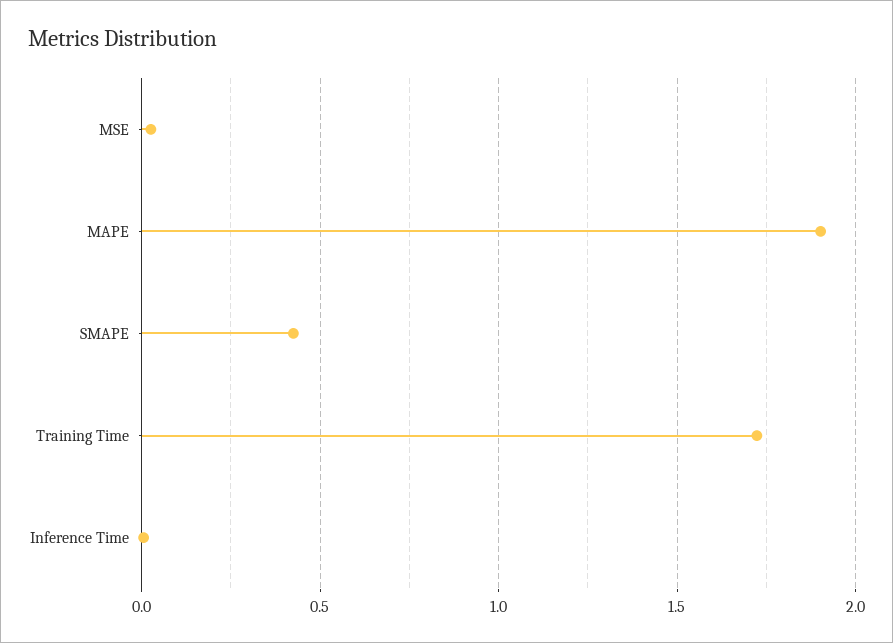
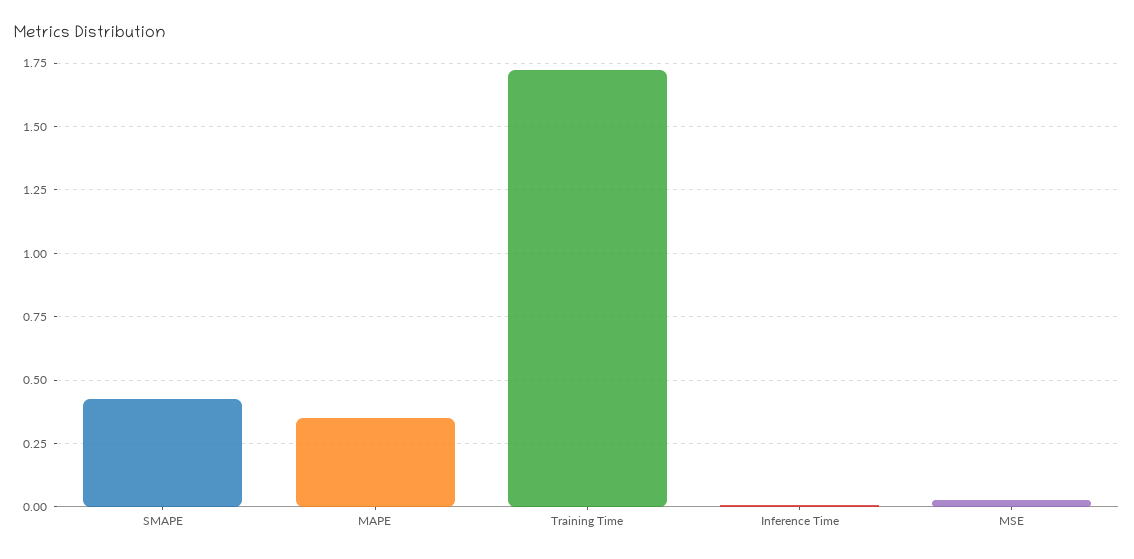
  {
    "MSE": 0.025,
-   "MAPE": 1.9,
+   "MAPE": 0.35,
    "SMAPE": 0.425,
    "Training Time": 1.725,
    "Inference Time": 0
  }

